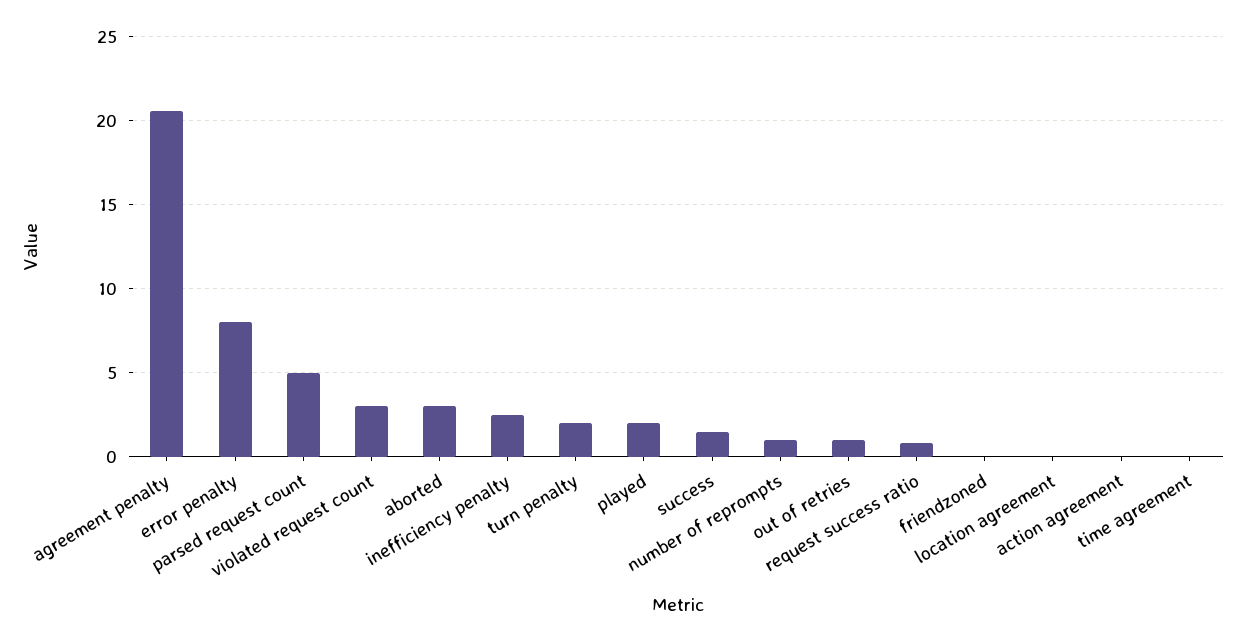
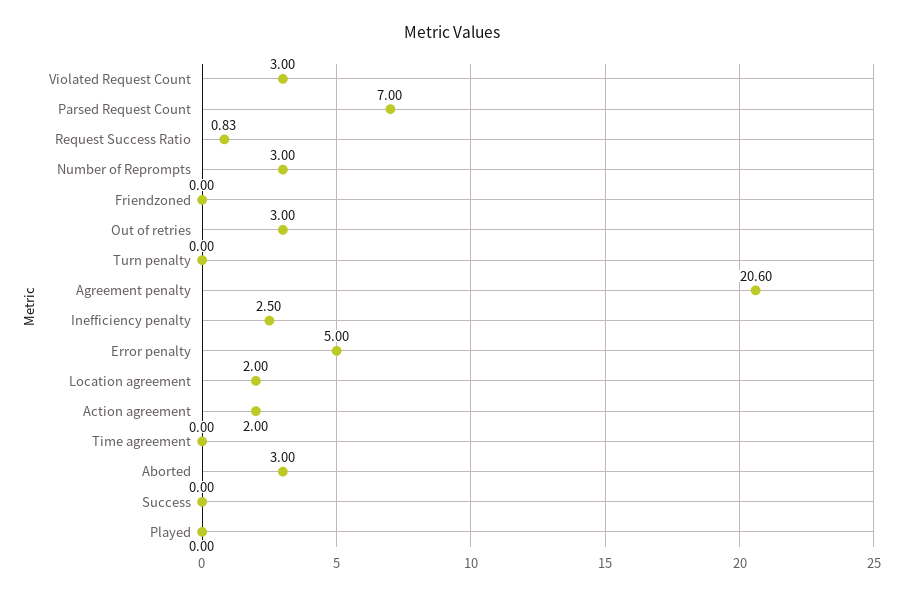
  {
    "agreement penalty": 20.6,
-   "error penalty": 8,
+   "error penalty": 5,
-   "parsed request count": 5,
+   "parsed request count": 7,
    "violated request count": 3,
    "aborted": 3,
    "inefficiency penalty": 2.5,
-   "turn penalty": 2,
+   "turn penalty": 0,
-   "played": 2,
+   "played": 0,
-   "success": 1.5,
+   "success": 0,
-   "number of reprompts": 1,
+   "number of reprompts": 3,
-   "out of retries": 1,
+   "out of retries": 3,
    "request success ratio": 0.83,
    "friendzoned": 0,
-   "location agreement": 0,
+   "location agreement": 2,
-   "action agreement": 0,
+   "action agreement": 2,
    "time agreement": 0
  }

